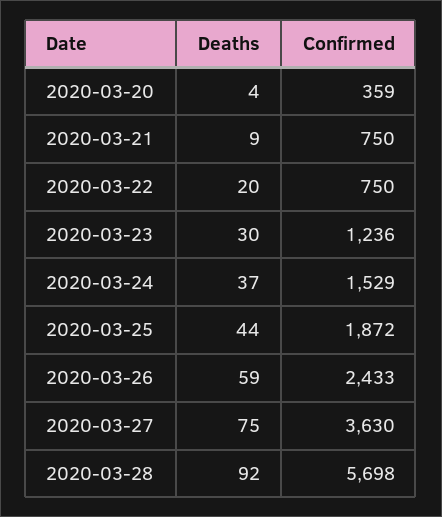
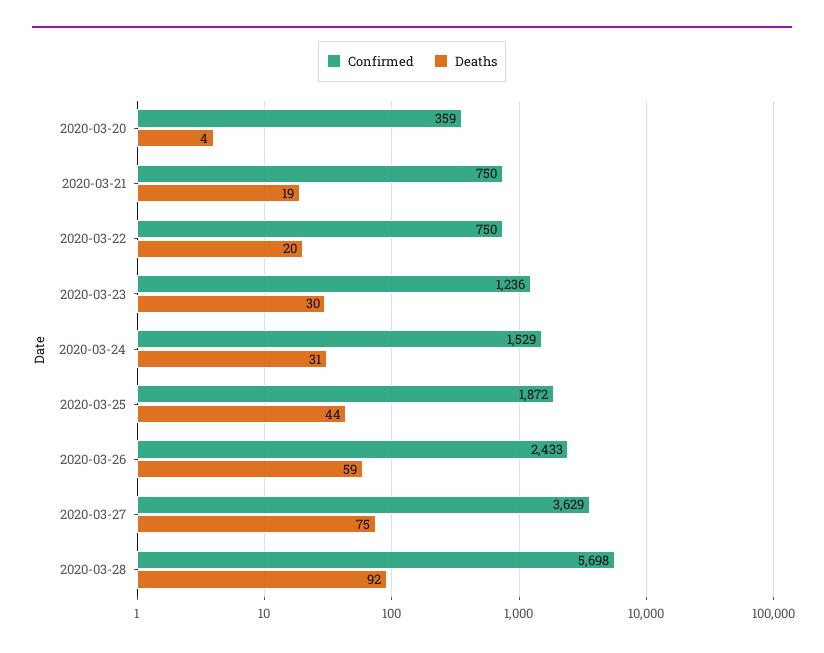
  {
    "Deaths": {
      "2020-03-20": 4,
-     "2020-03-21": 9,
+     "2020-03-21": 19,
      "2020-03-22": 20,
      "2020-03-23": 30,
-     "2020-03-24": 37,
+     "2020-03-24": 31,
      "2020-03-25": 44,
      "2020-03-26": 59,
      "2020-03-27": 75,
      "2020-03-28": 92
    },
    "Confirmed": {
      "2020-03-20": 359,
      "2020-03-21": 750,
      "2020-03-22": 750,
      "2020-03-23": 1236,
      "2020-03-24": 1529,
      "2020-03-25": 1872,
      "2020-03-26": 2433,
-     "2020-03-27": 3630,
+     "2020-03-27": 3629,
      "2020-03-28": 5698
    }
  }

